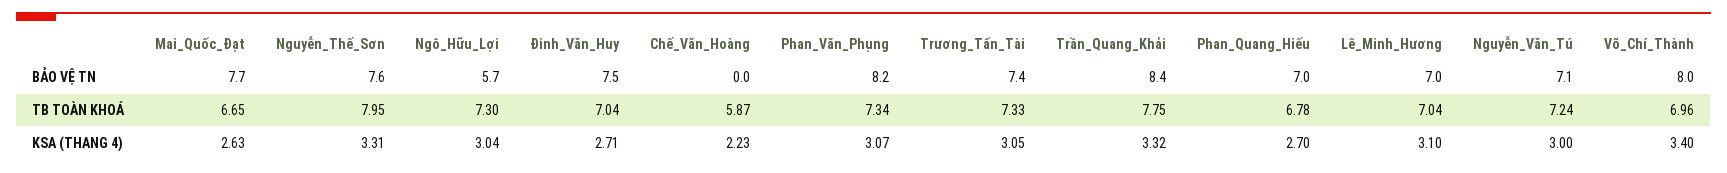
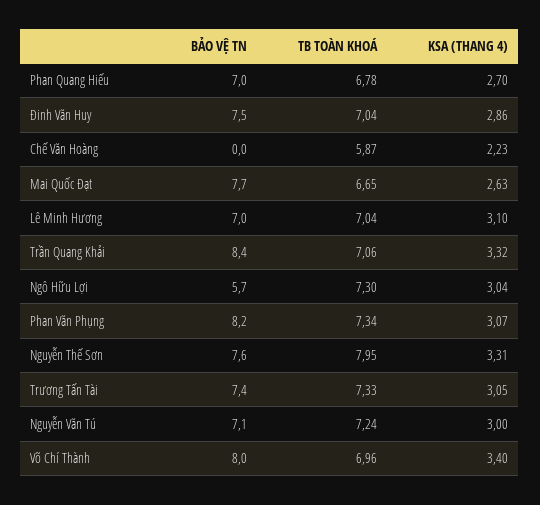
  {
    "Mai_Quốc_Đạt": {
      "BẢO VỆ TN": 7.7,
      "TB TOÀN KHOÁ": 6.65,
      "KSA (THANG 4)": 2.63
    },
    "Nguyễn_Thế_Sơn": {
      "BẢO VỆ TN": 7.6,
      "TB TOÀN KHOÁ": 7.95,
      "KSA (THANG 4)": 3.31
    },
    "Ngô_Hữu_Lợi": {
      "BẢO VỆ TN": 5.7,
      "TB TOÀN KHOÁ": 7.3,
      "KSA (THANG 4)": 3.04
    },
    "Đinh_Văn_Huy": {
      "BẢO VỆ TN": 7.5,
      "TB TOÀN KHOÁ": 7.04,
-     "KSA (THANG 4)": 2.71
+     "KSA (THANG 4)": 2.86
    },
    "Chế_Văn_Hoàng": {
      "BẢO VỆ TN": 0,
      "TB TOÀN KHOÁ": 5.87,
      "KSA (THANG 4)": 2.23
    },
    "Phan_Văn_Phụng": {
      "BẢO VỆ TN": 8.2,
      "TB TOÀN KHOÁ": 7.34,
      "KSA (THANG 4)": 3.07
    },
    "Trương_Tấn_Tài": {
      "BẢO VỆ TN": 7.4,
      "TB TOÀN KHOÁ": 7.33,
      "KSA (THANG 4)": 3.05
    },
    "Trần_Quang_Khải": {
      "BẢO VỆ TN": 8.4,
-     "TB TOÀN KHOÁ": 7.75,
+     "TB TOÀN KHOÁ": 7.06,
      "KSA (THANG 4)": 3.32
    },
    "Phan_Quang_Hiếu": {
      "BẢO VỆ TN": 7,
      "TB TOÀN KHOÁ": 6.78,
      "KSA (THANG 4)": 2.7
    },
    "Lê_Minh_Hương": {
      "BẢO VỆ TN": 7,
      "TB TOÀN KHOÁ": 7.04,
      "KSA (THANG 4)": 3.1
    },
    "Nguyễn_Văn_Tú": {
      "BẢO VỆ TN": 7.1,
      "TB TOÀN KHOÁ": 7.24,
      "KSA (THANG 4)": 3
    },
    "Võ_Chí_Thành": {
      "BẢO VỆ TN": 8,
      "TB TOÀN KHOÁ": 6.96,
      "KSA (THANG 4)": 3.4
    }
  }

